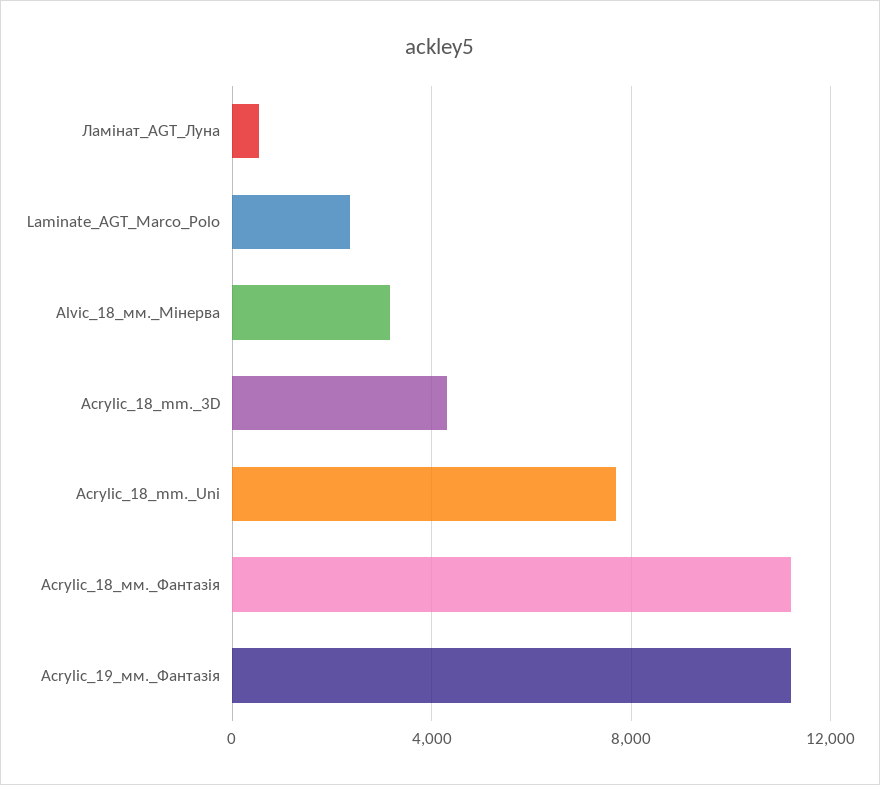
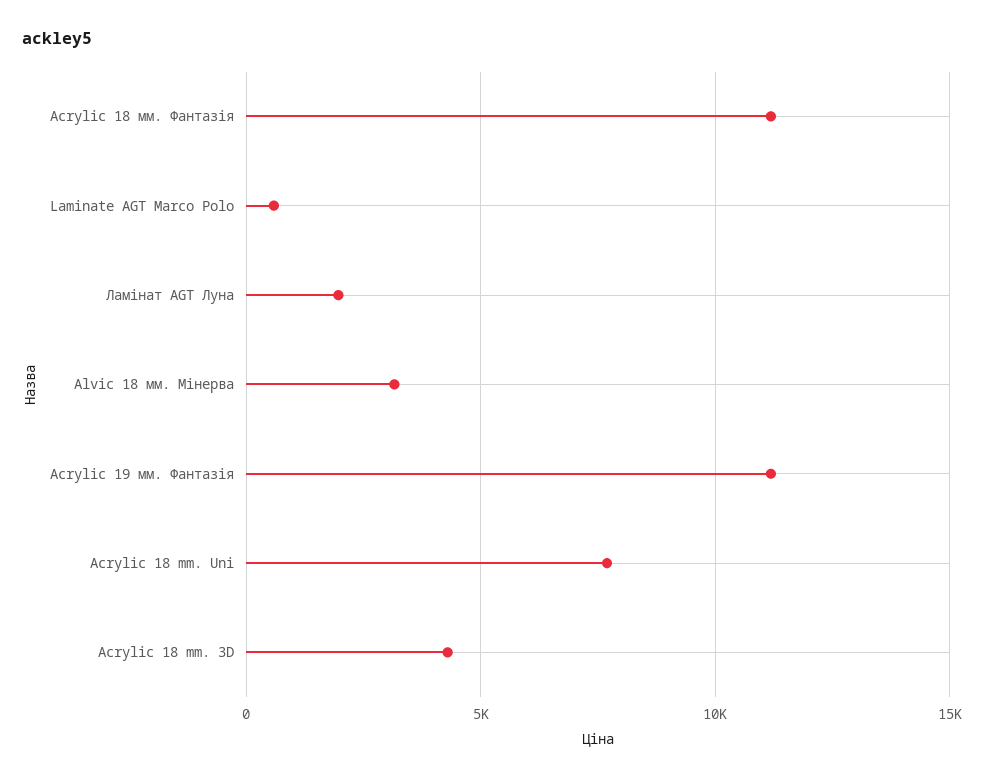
  {
-   "Ламінат_AGT_Луна": 500,
+   "Ламінат_AGT_Луна": 2000,
-   "Laminate_AGT_Marco_Polo": 2500,
+   "Laminate_AGT_Marco_Polo": 500,
    "Alvic_18_мм._Мінерва": 3000,
    "Acrylic_18_mm._3D": 4500,
    "Acrylic_18_mm._Uni": 7500,
    "Acrylic_18_мм._Фантазія": 11000,
    "Acrylic_19_мм._Фантазія": 11000
  }

